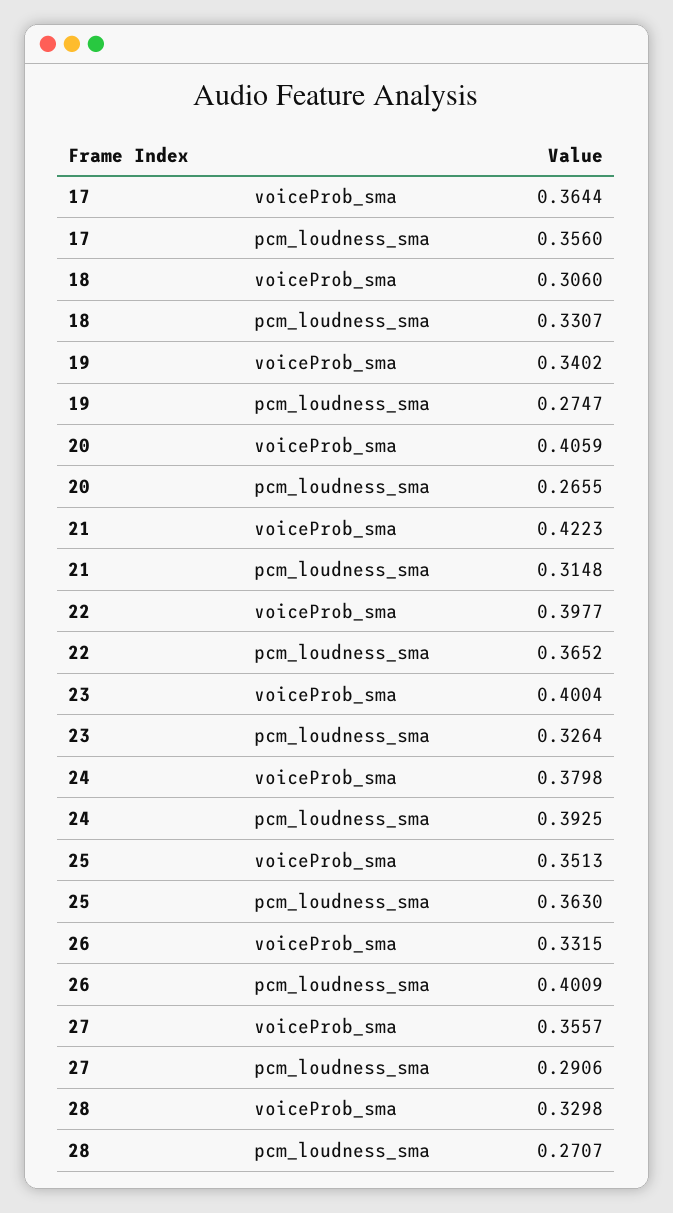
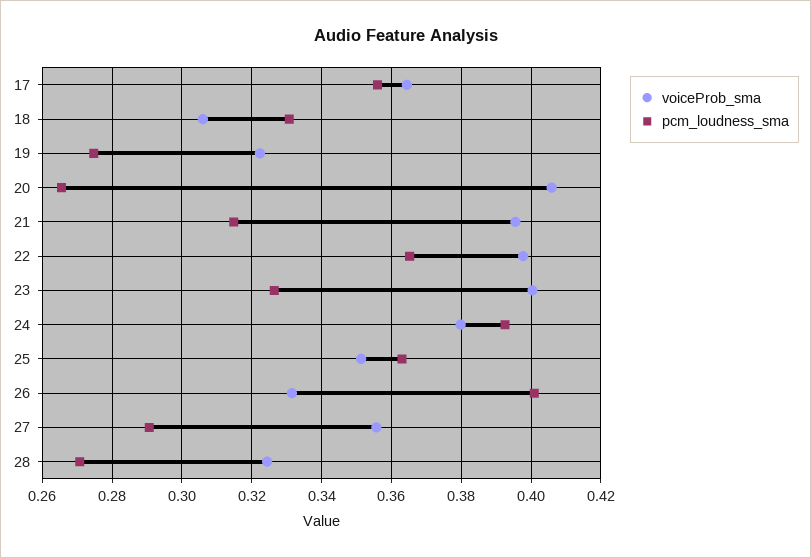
  {
    "voiceProb_sma": {
      "17": 0.3644,
      "18": 0.306,
-     "19": 0.3402,
+     "19": 0.322,
      "20": 0.4059,
-     "21": 0.4223,
+     "21": 0.396,
      "22": 0.3977,
      "23": 0.4004,
      "24": 0.3798,
      "25": 0.3513,
      "26": 0.3315,
      "27": 0.3557,
-     "28": 0.3298
+     "28": 0.324
    },
    "pcm_loudness_sma": {
      "17": 0.356,
      "18": 0.3307,
      "19": 0.2747,
      "20": 0.2655,
      "21": 0.3148,
      "22": 0.3652,
      "23": 0.3264,
      "24": 0.3925,
      "25": 0.363,
      "26": 0.4009,
      "27": 0.2906,
      "28": 0.2707
    }
  }

